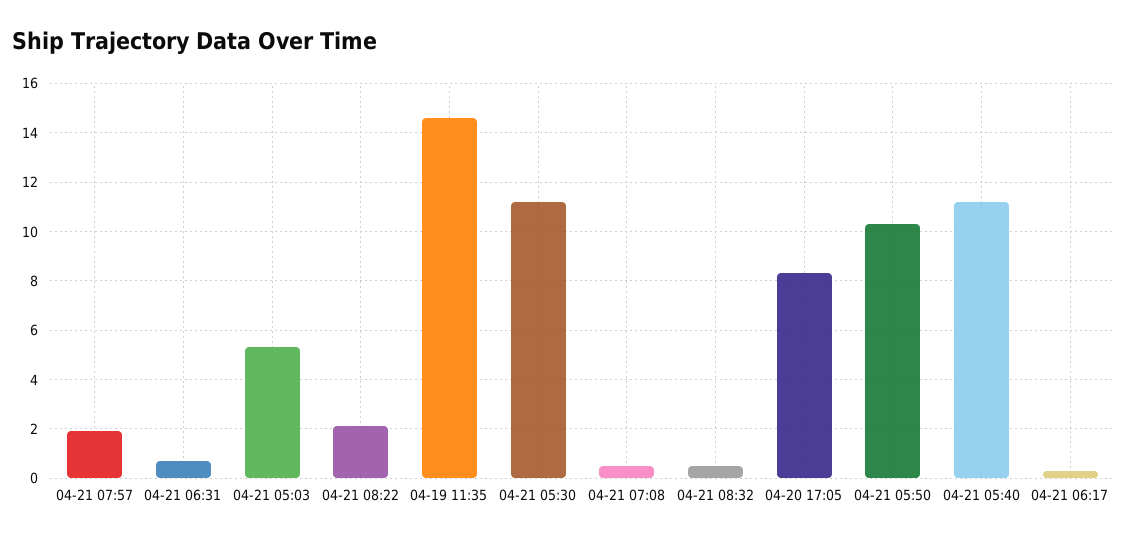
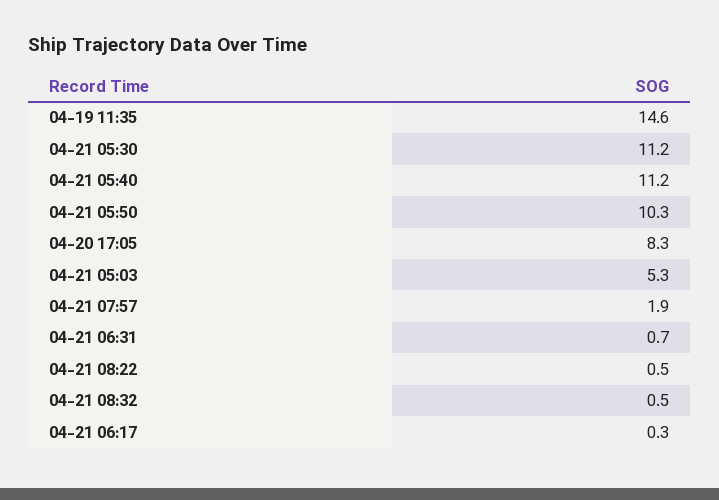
  {
    "04-21 07:57": 1.9,
    "04-21 06:31": 0.7,
    "04-21 05:03": 5.3,
-   "04-21 08:22": 2,
+   "04-21 08:22": 0.5,
    "04-19 11:35": 14.6,
    "04-21 05:30": 11.2,
-   "04-21 07:08": 0.5,
    "04-21 08:32": 0.5,
    "04-20 17:05": 8.3,
    "04-21 05:50": 10.3,
    "04-21 05:40": 11.2,
    "04-21 06:17": 0.3
  }

